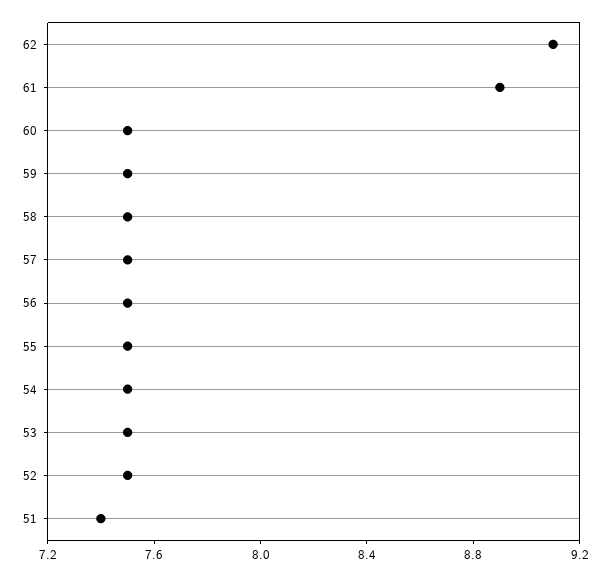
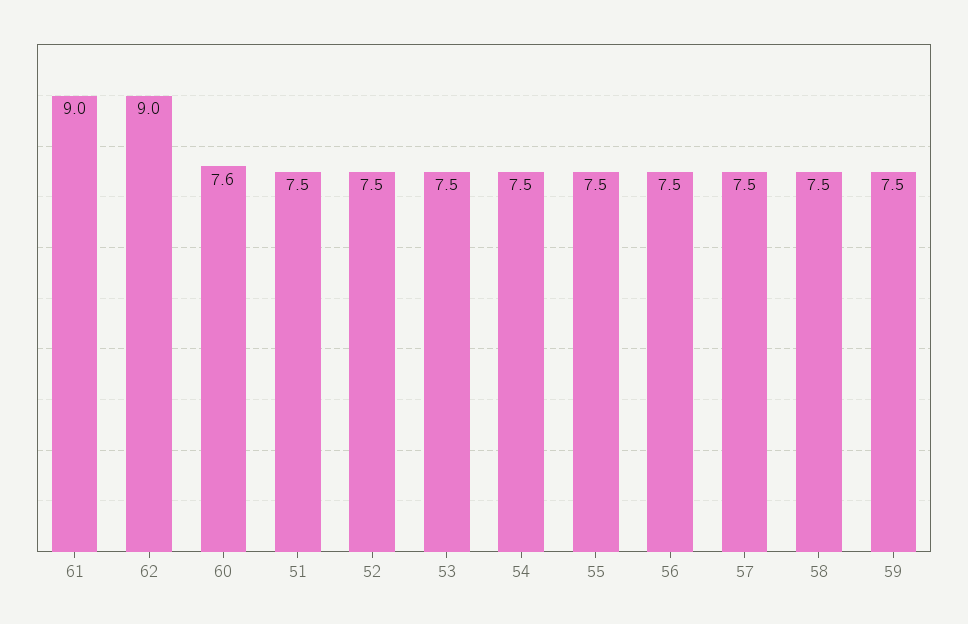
  {
-   "62": 9.1,
+   "62": 9,
-   "61": 8.9,
+   "61": 9,
-   "60": 7.5,
+   "60": 7.6,
    "59": 7.5,
    "58": 7.5,
    "57": 7.5,
    "56": 7.5,
    "55": 7.5,
    "54": 7.5,
    "53": 7.5,
    "52": 7.5,
-   "51": 7.4
+   "51": 7.5
  }

